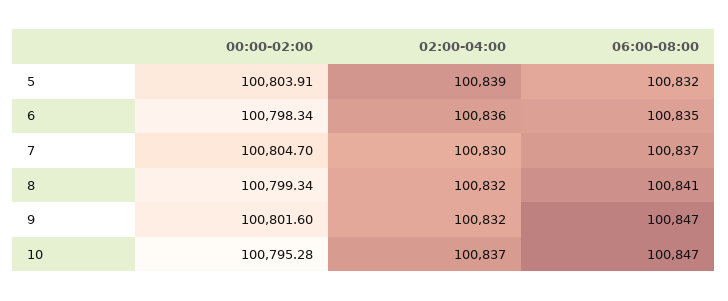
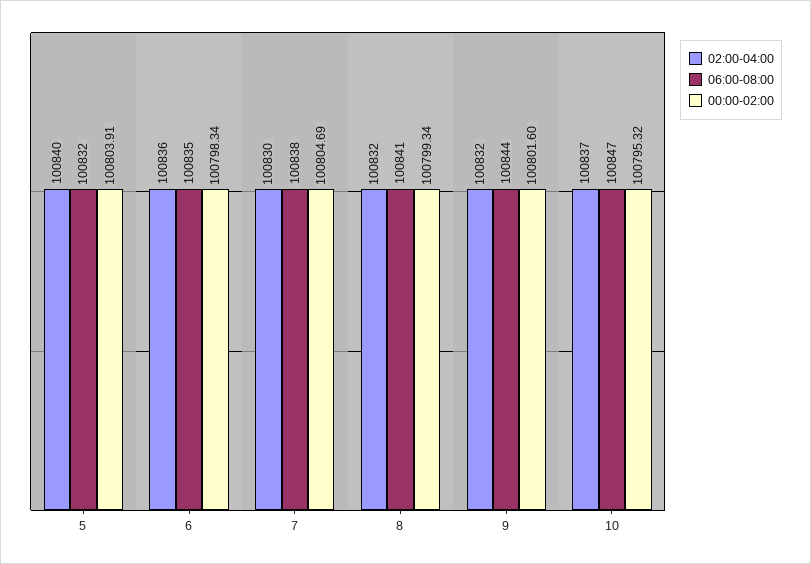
  {
    "00:00-02:00": {
      "5": 100803.91,
      "6": 100798.34,
-     "7": 100804.7,
+     "7": 100804.69,
      "8": 100799.34,
      "9": 100801.6,
-     "10": 100795.28
+     "10": 100795.32
    },
    "02:00-04:00": {
-     "5": 100839,
+     "5": 100840,
      "6": 100836,
      "7": 100830,
      "8": 100832,
      "9": 100832,
      "10": 100837
    },
    "06:00-08:00": {
      "5": 100832,
      "6": 100835,
-     "7": 100837,
+     "7": 100838,
      "8": 100841,
-     "9": 100847,
+     "9": 100844,
      "10": 100847
    }
  }

